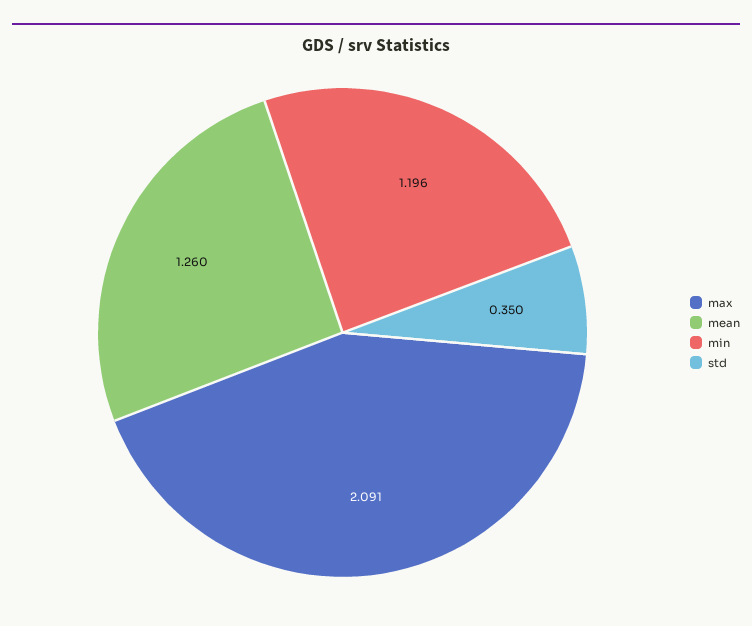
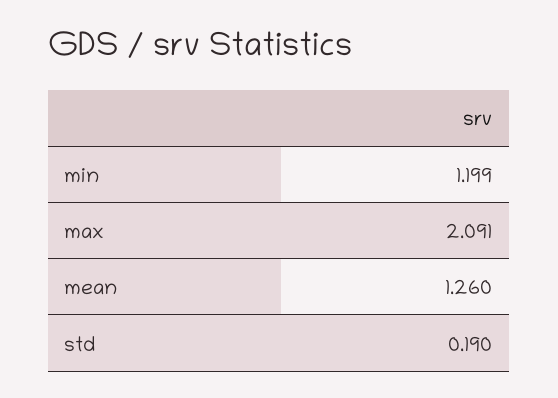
  {
    "max": 2.091,
    "mean": 1.26,
-   "min": 1.196,
+   "min": 1.199,
-   "std": 0.35
+   "std": 0.19
  }

